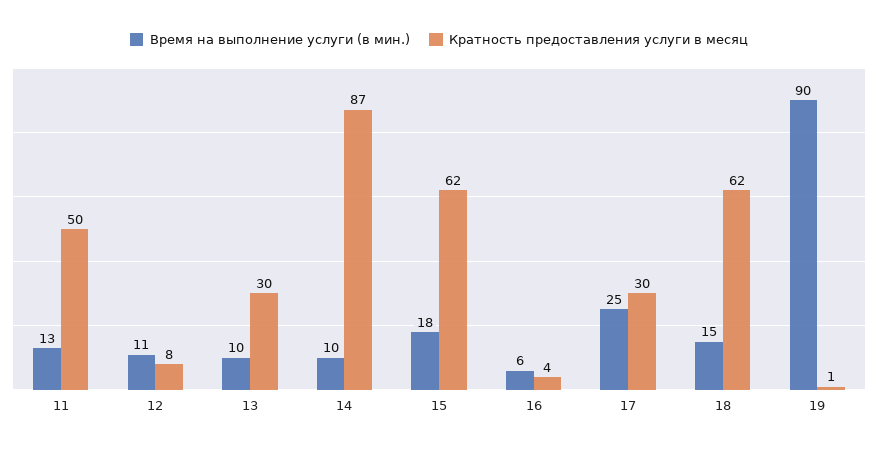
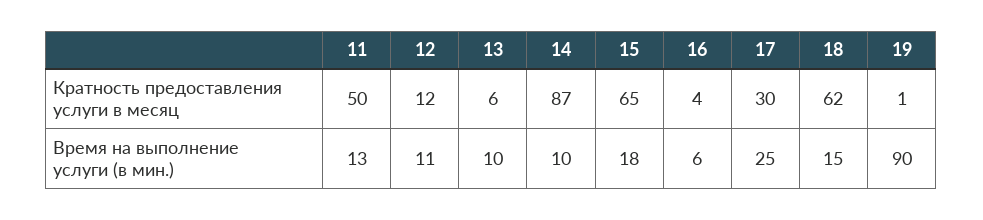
  {
    "Время на выполнение услуги (в мин.)": {
      "11": 13,
      "12": 11,
      "13": 10,
      "14": 10,
      "15": 18,
      "16": 6,
      "17": 25,
      "18": 15,
      "19": 90
    },
    "Кратность предоставления услуги в месяц": {
      "11": 50,
-     "12": 8,
+     "12": 12,
-     "13": 30,
+     "13": 6,
      "14": 87,
-     "15": 62,
+     "15": 65,
      "16": 4,
      "17": 30,
      "18": 62,
      "19": 1
    }
  }

